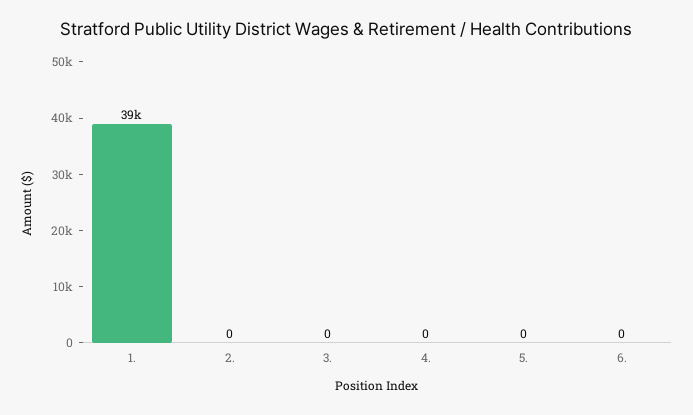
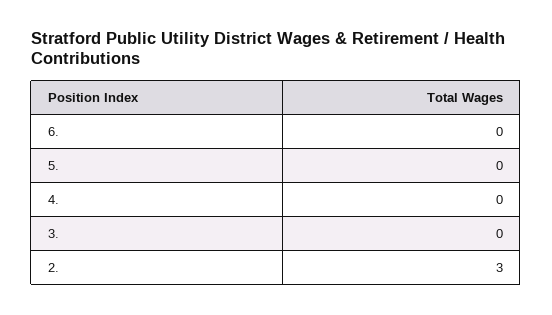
  {
-   "1.": 39000,
-   "2.": 0,
+   "2.": 3,
    "3.": 0,
    "4.": 0,
    "5.": 0,
    "6.": 0
  }

